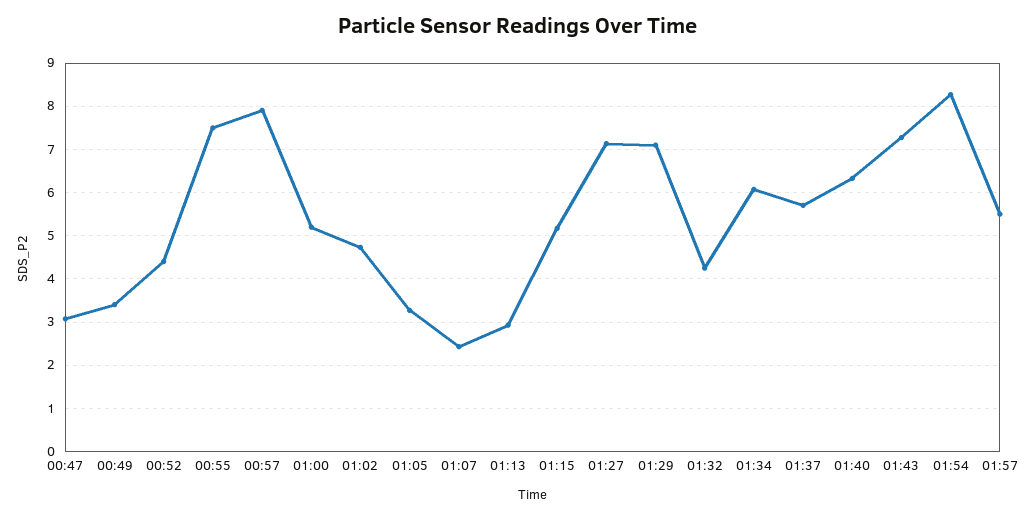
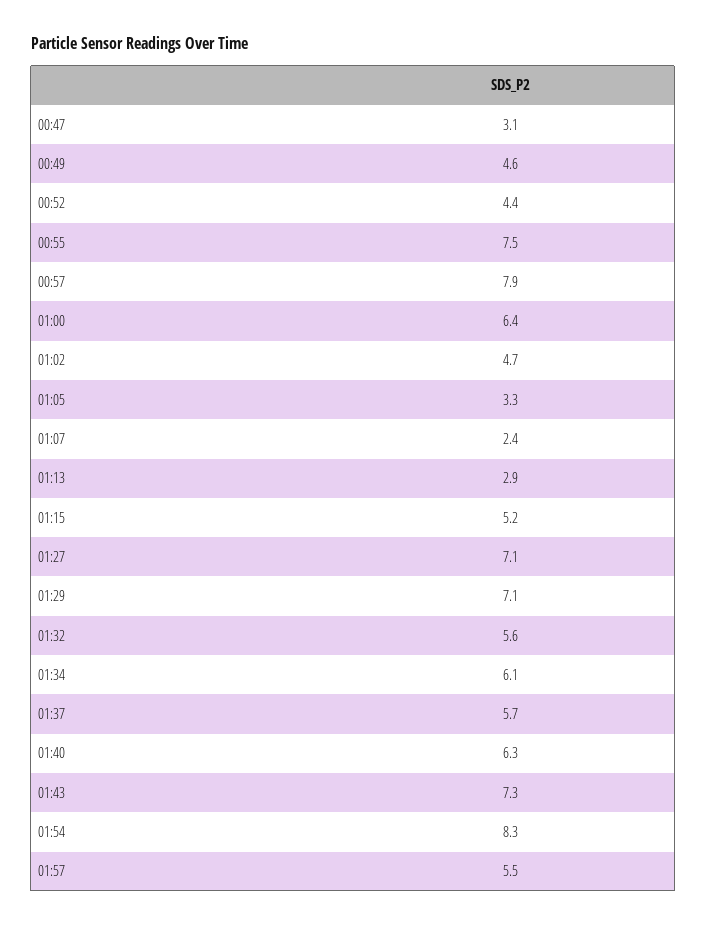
  {
    "00:47": 3.1,
-   "00:49": 3.4,
+   "00:49": 4.6,
    "00:52": 4.4,
    "00:55": 7.5,
    "00:57": 7.9,
-   "01:00": 5.2,
+   "01:00": 6.4,
    "01:02": 4.7,
    "01:05": 3.3,
    "01:07": 2.4,
    "01:13": 2.9,
    "01:15": 5.2,
    "01:27": 7.1,
    "01:29": 7.1,
-   "01:32": 4.2,
+   "01:32": 5.6,
    "01:34": 6.1,
    "01:37": 5.7,
    "01:40": 6.3,
    "01:43": 7.3,
    "01:54": 8.3,
    "01:57": 5.5
  }

